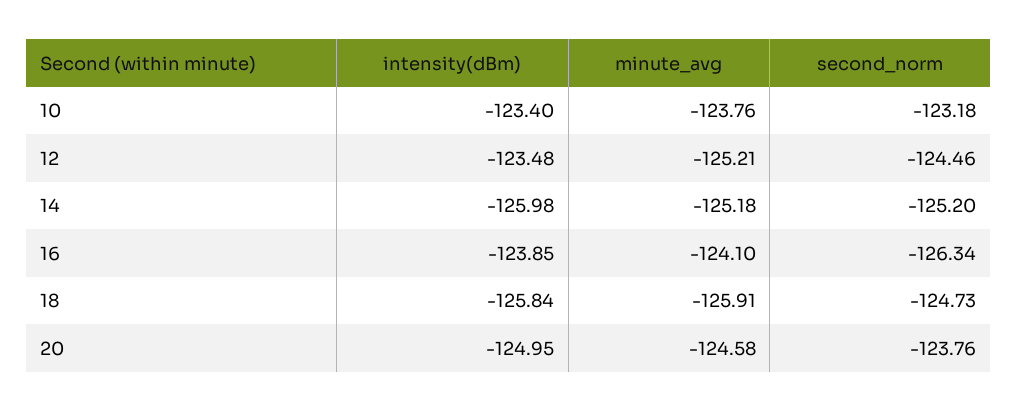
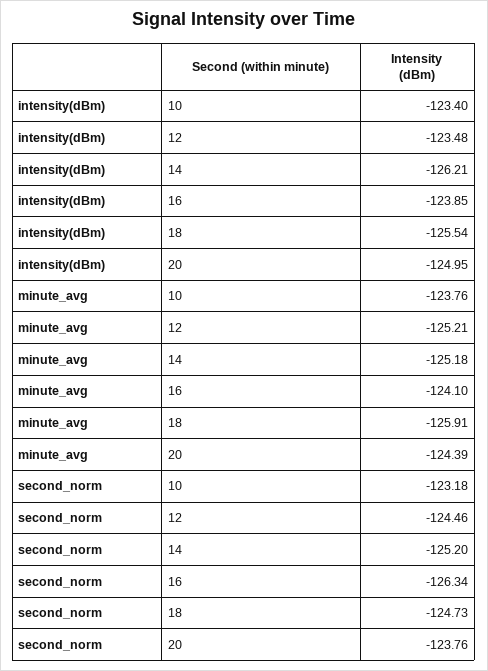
  {
    "intensity(dBm)": {
      "10": -123.4,
      "12": -123.48,
-     "14": -125.98,
+     "14": -126.21,
      "16": -123.85,
-     "18": -125.84,
+     "18": -125.54,
      "20": -124.95
    },
    "minute_avg": {
      "10": -123.76,
      "12": -125.21,
      "14": -125.18,
      "16": -124.1,
      "18": -125.91,
-     "20": -124.58
+     "20": -124.39
    },
    "second_norm": {
      "10": -123.18,
      "12": -124.46,
      "14": -125.2,
      "16": -126.34,
      "18": -124.73,
      "20": -123.76
    }
  }

